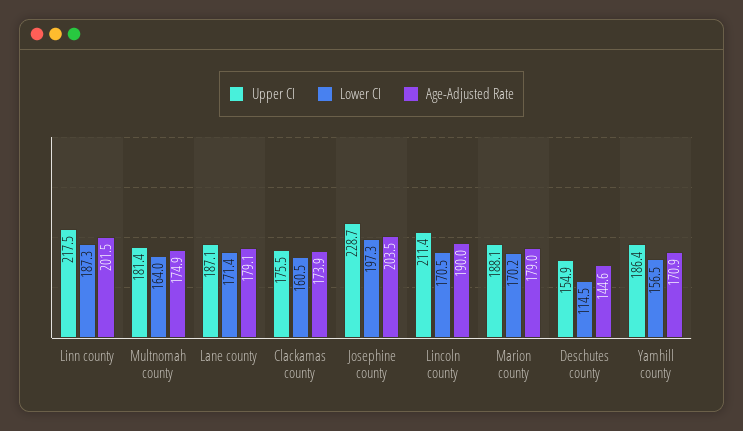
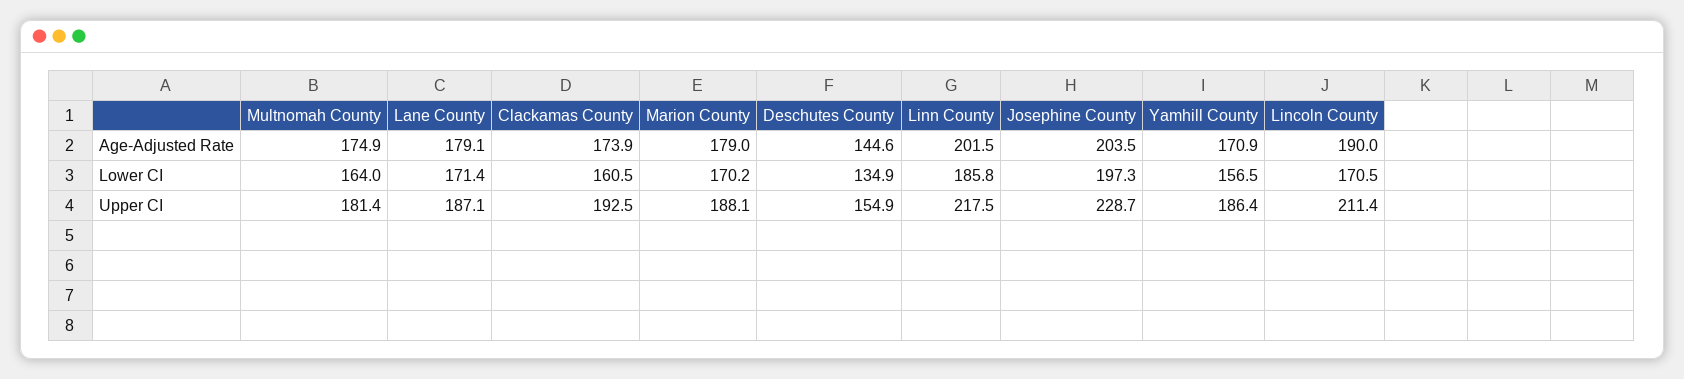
  {
    "Upper CI": {
      "Linn county": 217.5,
      "Multnomah county": 181.4,
      "Lane county": 187.1,
-     "Clackamas county": 175.5,
+     "Clackamas county": 192.5,
      "Josephine county": 228.7,
      "Lincoln county": 211.4,
      "Marion county": 188.1,
      "Deschutes county": 154.9,
      "Yamhill county": 186.4
    },
    "Lower CI": {
-     "Linn county": 187.3,
+     "Linn county": 185.8,
      "Multnomah county": 164,
      "Lane county": 171.4,
      "Clackamas county": 160.5,
      "Josephine county": 197.3,
      "Lincoln county": 170.5,
      "Marion county": 170.2,
-     "Deschutes county": 114.5,
+     "Deschutes county": 134.9,
      "Yamhill county": 156.5
    },
    "Age-Adjusted Rate": {
      "Linn county": 201.5,
      "Multnomah county": 174.9,
      "Lane county": 179.1,
      "Clackamas county": 173.9,
      "Josephine county": 203.5,
      "Lincoln county": 190,
      "Marion county": 179,
      "Deschutes county": 144.6,
      "Yamhill county": 170.9
    }
  }

